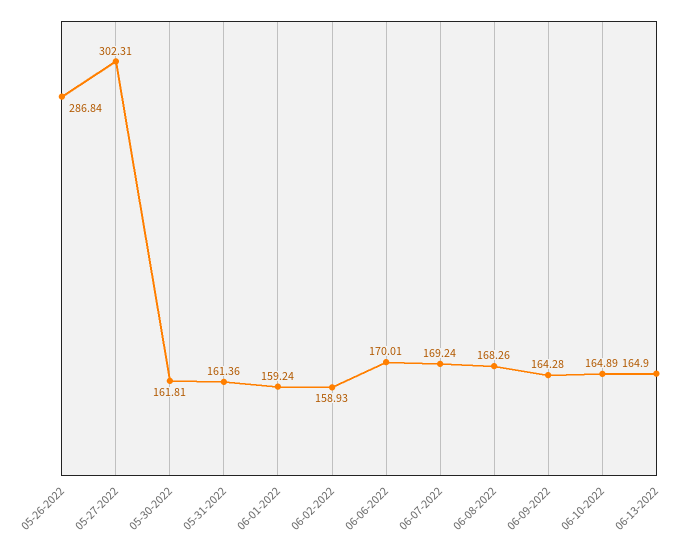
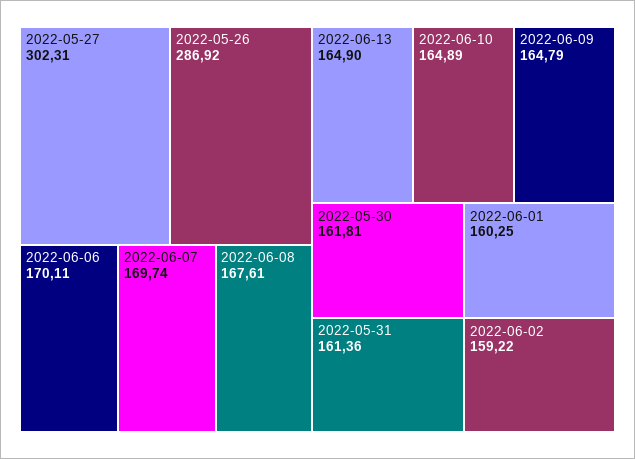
  {
-   "05-26-2022": 286.84,
+   "05-26-2022": 286.92,
    "05-27-2022": 302.31,
    "05-30-2022": 161.81,
    "05-31-2022": 161.36,
-   "06-01-2022": 159.24,
+   "06-01-2022": 160.25,
-   "06-02-2022": 158.93,
+   "06-02-2022": 159.22,
-   "06-06-2022": 170.01,
+   "06-06-2022": 170.11,
-   "06-07-2022": 169.24,
+   "06-07-2022": 169.74,
-   "06-08-2022": 168.26,
+   "06-08-2022": 167.61,
-   "06-09-2022": 164.28,
+   "06-09-2022": 164.79,
    "06-10-2022": 164.89,
    "06-13-2022": 164.9
  }

